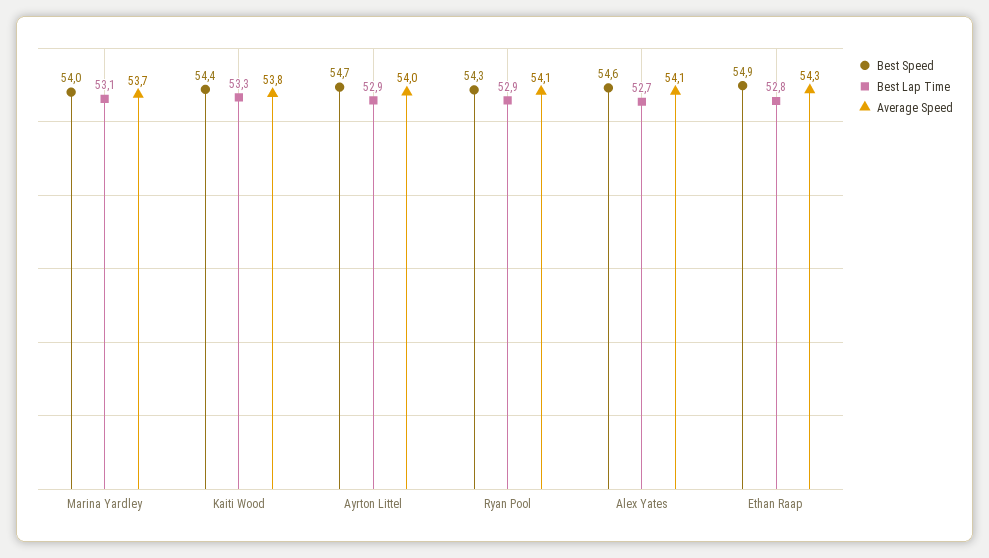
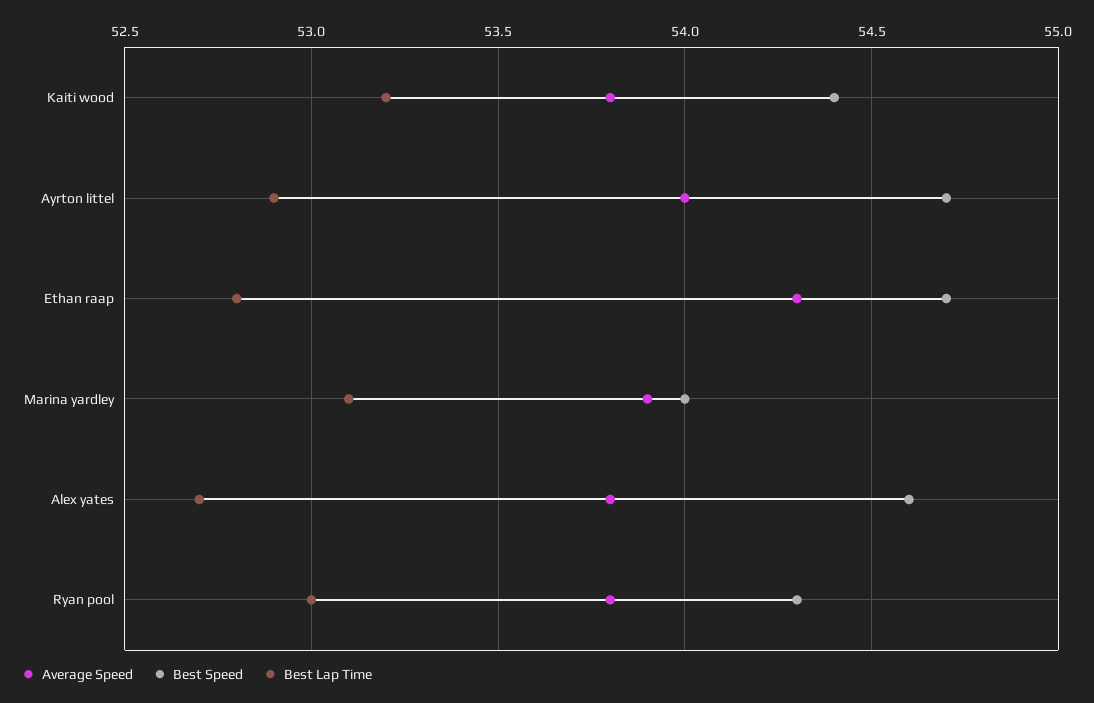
  {
    "Best Speed": {
      "Marina Yardley": 54,
      "Kaiti Wood": 54.4,
      "Ayrton Littel": 54.7,
      "Ryan Pool": 54.3,
      "Alex Yates": 54.6,
-     "Ethan Raap": 54.9
+     "Ethan Raap": 54.7
    },
    "Best Lap Time": {
      "Marina Yardley": 53.1,
-     "Kaiti Wood": 53.3,
+     "Kaiti Wood": 53.2,
      "Ayrton Littel": 52.9,
-     "Ryan Pool": 52.9,
+     "Ryan Pool": 53,
      "Alex Yates": 52.7,
      "Ethan Raap": 52.8
    },
    "Average Speed": {
-     "Marina Yardley": 53.7,
+     "Marina Yardley": 53.9,
      "Kaiti Wood": 53.8,
      "Ayrton Littel": 54,
-     "Ryan Pool": 54.1,
+     "Ryan Pool": 53.8,
-     "Alex Yates": 54.1,
+     "Alex Yates": 53.8,
      "Ethan Raap": 54.3
    }
  }

